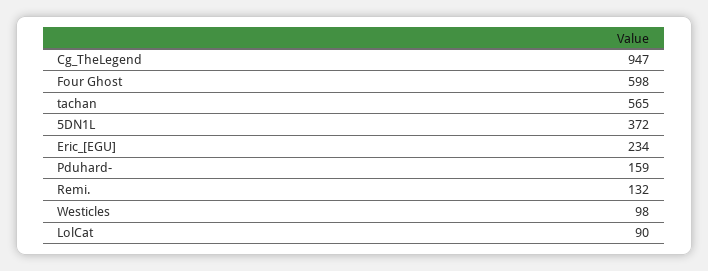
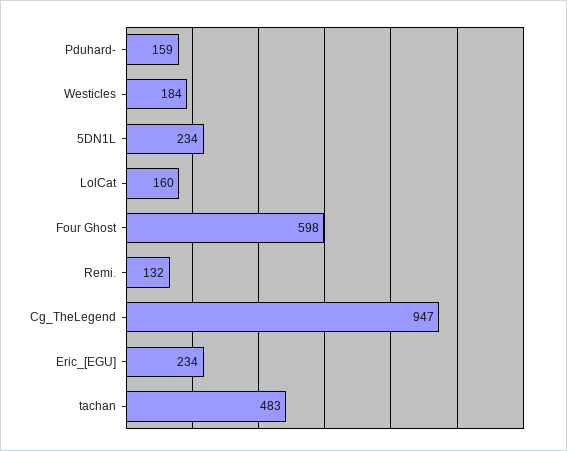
  {
    "Cg_TheLegend": 947,
    "Four Ghost": 598,
-   "tachan": 565,
+   "tachan": 483,
-   "5DN1L": 372,
+   "5DN1L": 234,
    "Eric_[EGU]": 234,
    "Pduhard-": 159,
    "Remi.": 132,
-   "Westicles": 98,
+   "Westicles": 184,
-   "LolCat": 90
+   "LolCat": 160
  }

